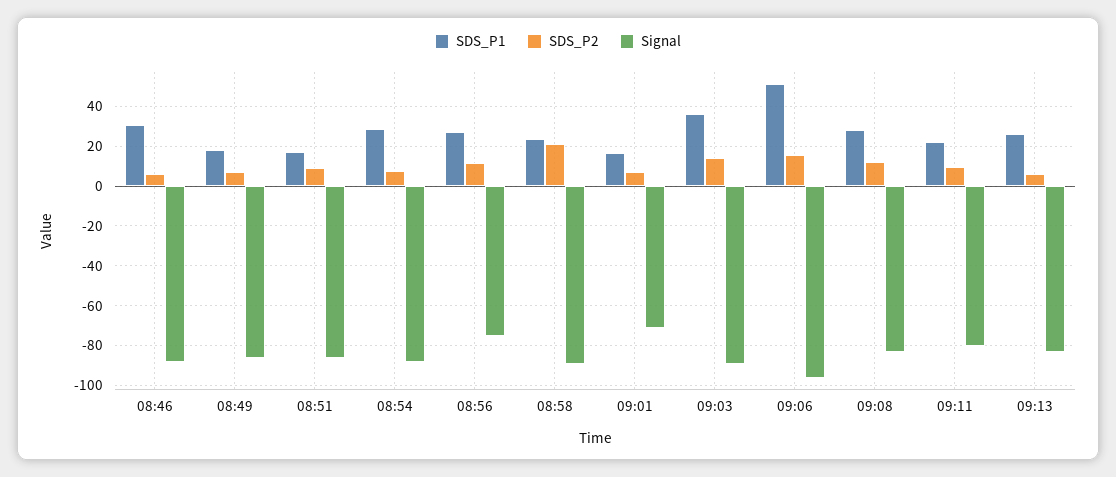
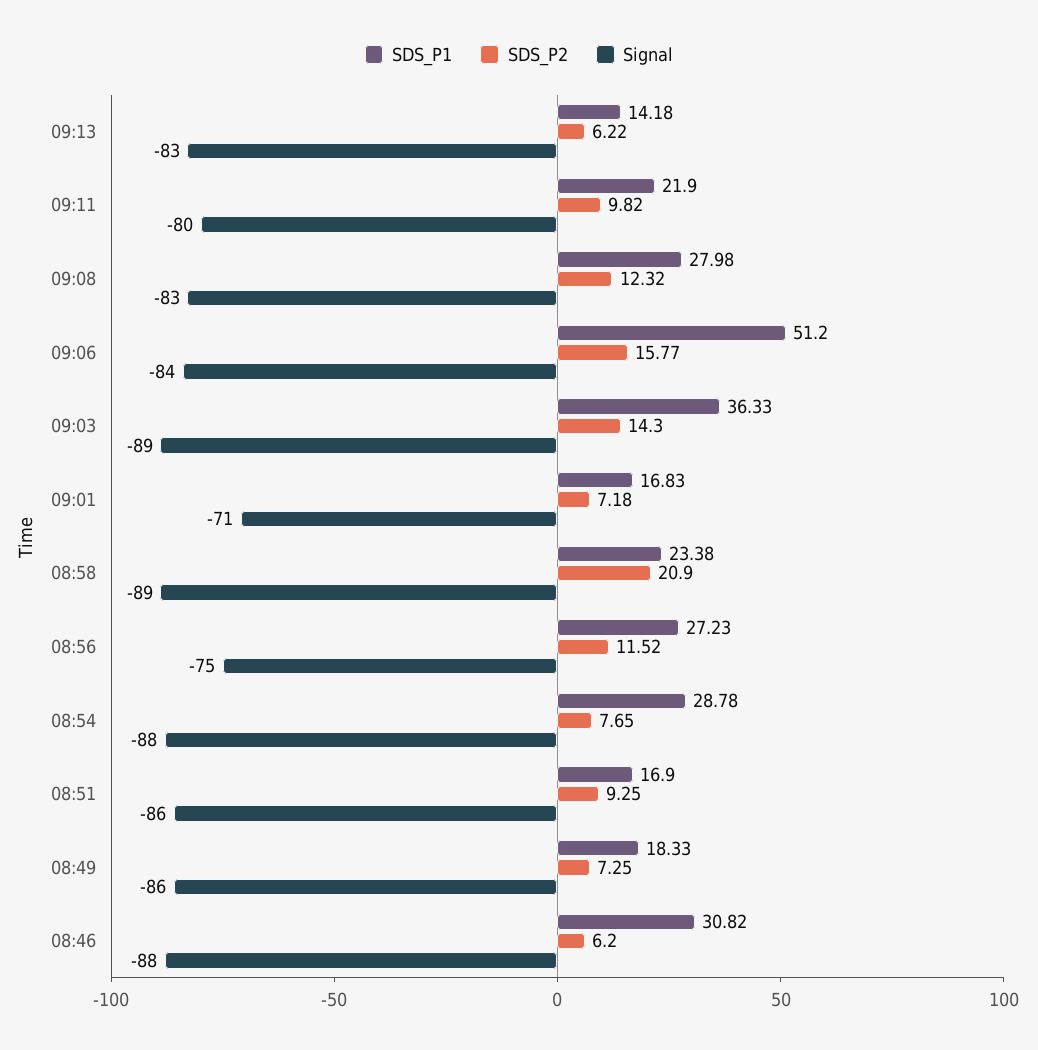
  {
    "SDS_P1": {
      "08:46": 30.82,
      "08:49": 18.33,
      "08:51": 16.9,
      "08:54": 28.78,
      "08:56": 27.23,
      "08:58": 23.38,
      "09:01": 16.83,
      "09:03": 36.33,
      "09:06": 51.2,
      "09:08": 27.98,
      "09:11": 21.9,
-     "09:13": 25
+     "09:13": 14.18
    },
    "SDS_P2": {
      "08:46": 6.2,
      "08:49": 7.25,
      "08:51": 9.25,
      "08:54": 7.65,
      "08:56": 11.52,
      "08:58": 20.9,
      "09:01": 7.18,
      "09:03": 14.3,
      "09:06": 15.77,
      "09:08": 12.32,
      "09:11": 9.82,
      "09:13": 6.22
    },
    "Signal": {
      "08:46": -88,
      "08:49": -86,
      "08:51": -86,
      "08:54": -88,
      "08:56": -75,
      "08:58": -89,
      "09:01": -71,
      "09:03": -89,
-     "09:06": -95,
+     "09:06": -84,
      "09:08": -83,
      "09:11": -80,
      "09:13": -83
    }
  }

